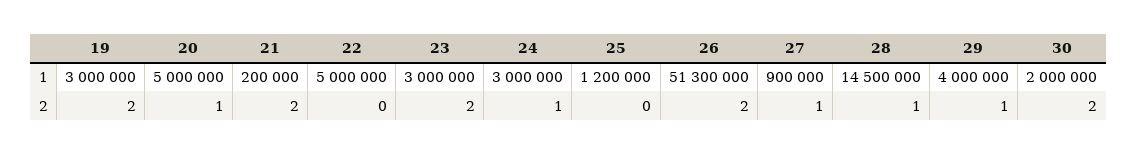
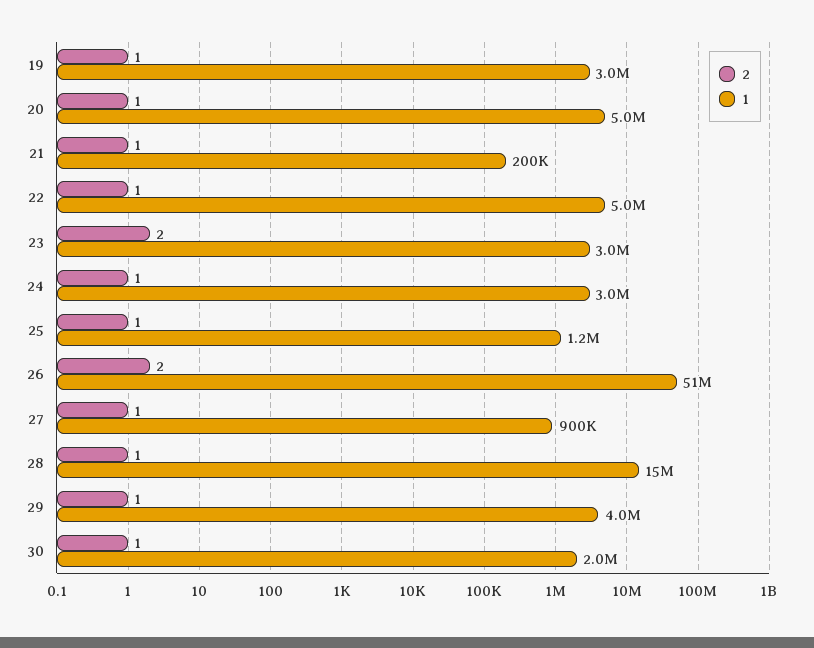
  {
    "1": {
      "19": 3000000,
      "20": 5000000,
      "21": 200000,
      "22": 5000000,
      "23": 3000000,
      "24": 3000000,
      "25": 1200000,
      "26": 51300000,
      "27": 900000,
      "28": 14500000,
      "29": 4000000,
      "30": 2000000
    },
    "2": {
-     "19": 2,
+     "19": 1,
      "20": 1,
-     "21": 2,
+     "21": 1,
-     "22": 0,
+     "22": 1,
      "23": 2,
      "24": 1,
-     "25": 0,
+     "25": 1,
      "26": 2,
      "27": 1,
      "28": 1,
      "29": 1,
-     "30": 2
+     "30": 1
    }
  }

